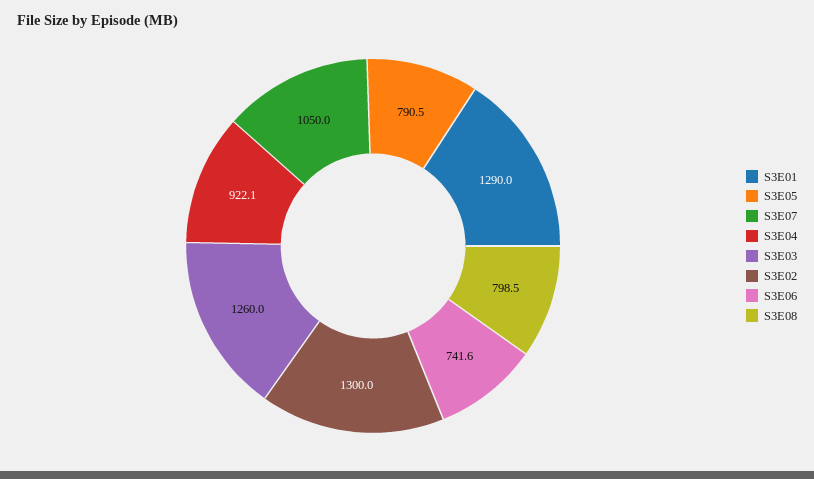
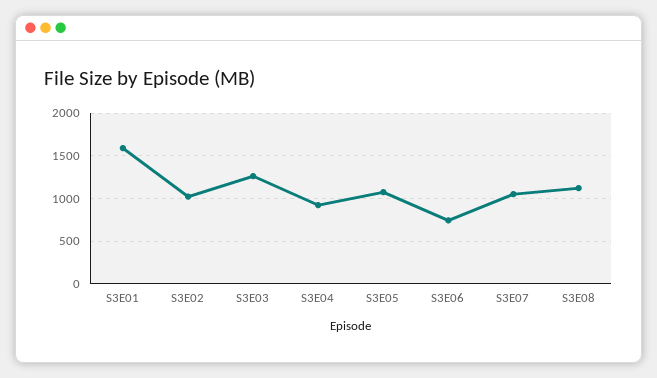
  {
-   "S3E01": 1290,
+   "S3E01": 1600,
-   "S3E05": 790.5,
+   "S3E05": 1100,
    "S3E07": 1050,
    "S3E04": 922.1,
    "S3E03": 1260,
-   "S3E02": 1300,
+   "S3E02": 1000,
    "S3E06": 741.6,
-   "S3E08": 798.5
+   "S3E08": 1100
  }

